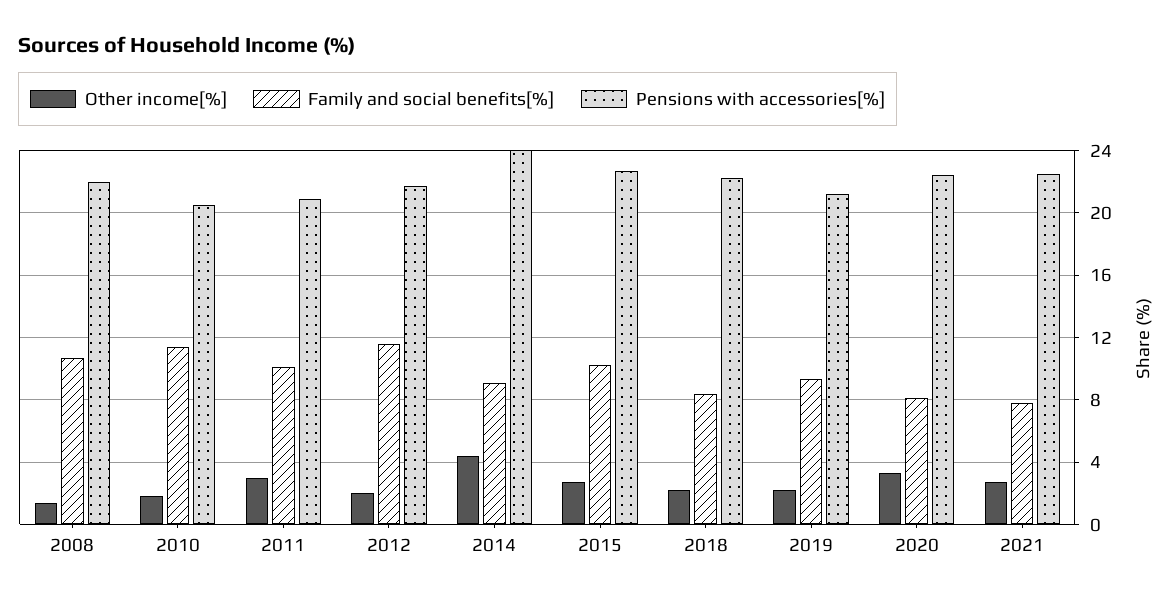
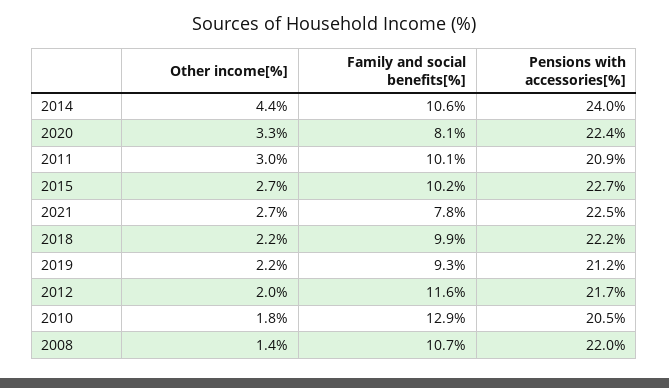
  {
    "Other income[%]": {
      "2008": 1.4,
      "2010": 1.8,
      "2011": 3,
      "2012": 2,
      "2014": 4.4,
      "2015": 2.7,
      "2018": 2.2,
      "2019": 2.2,
      "2020": 3.3,
      "2021": 2.7
    },
    "Family and social benefits[%]": {
      "2008": 10.7,
-     "2010": 11.5,
+     "2010": 12.9,
      "2011": 10.1,
      "2012": 11.6,
-     "2014": 9,
+     "2014": 10.6,
      "2015": 10.2,
-     "2018": 8.5,
+     "2018": 9.9,
      "2019": 9.3,
      "2020": 8.1,
      "2021": 7.8
    },
    "Pensions with accessories[%]": {
      "2008": 22,
      "2010": 20.5,
      "2011": 20.9,
      "2012": 21.7,
      "2014": 24,
      "2015": 22.7,
      "2018": 22.2,
      "2019": 21.2,
      "2020": 22.4,
      "2021": 22.5
    }
  }

